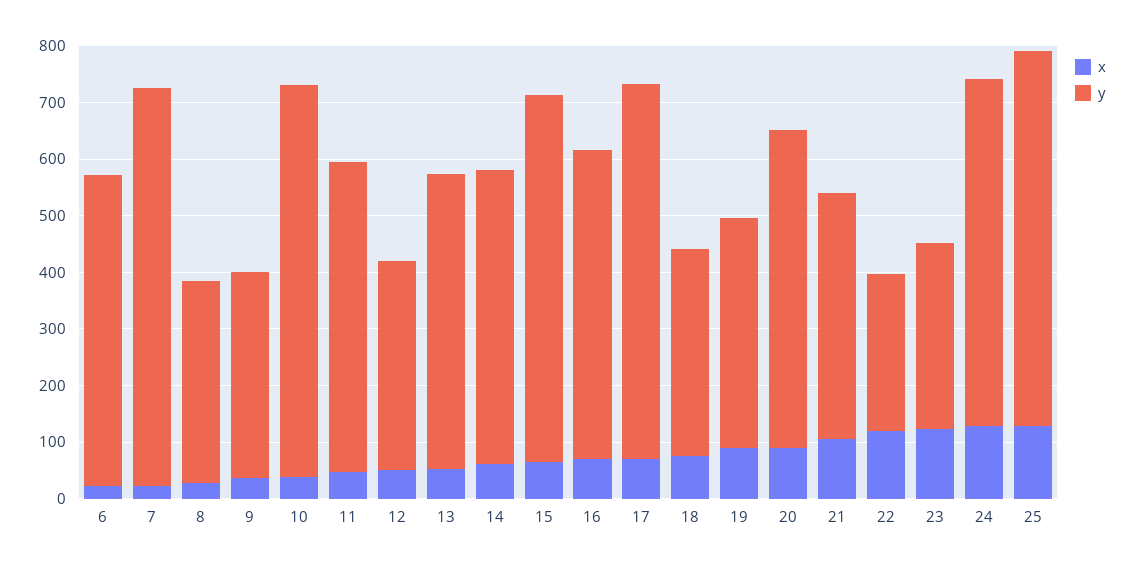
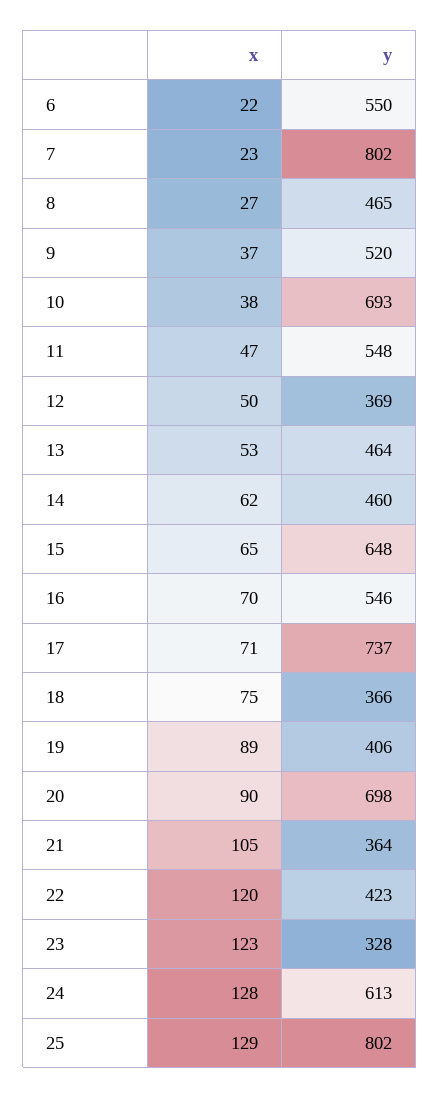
  {
    "x": {
      "6": 22,
      "7": 23,
      "8": 27,
      "9": 37,
      "10": 38,
      "11": 47,
      "12": 50,
      "13": 53,
      "14": 62,
      "15": 65,
      "16": 70,
      "17": 71,
      "18": 75,
      "19": 89,
      "20": 90,
      "21": 105,
      "22": 120,
      "23": 123,
      "24": 128,
      "25": 129
    },
    "y": {
      "6": 550,
-     "7": 700,
+     "7": 802,
-     "8": 360,
+     "8": 465,
-     "9": 360,
+     "9": 520,
      "10": 693,
      "11": 548,
      "12": 369,
-     "13": 520,
+     "13": 464,
-     "14": 520,
+     "14": 460,
      "15": 648,
      "16": 546,
-     "17": 660,
+     "17": 737,
      "18": 366,
      "19": 406,
-     "20": 560,
+     "20": 698,
-     "21": 440,
+     "21": 364,
-     "22": 280,
+     "22": 423,
      "23": 328,
      "24": 613,
-     "25": 660
+     "25": 802
    }
  }

